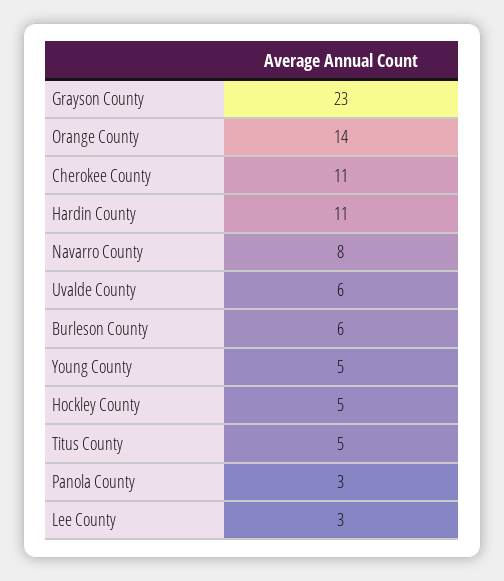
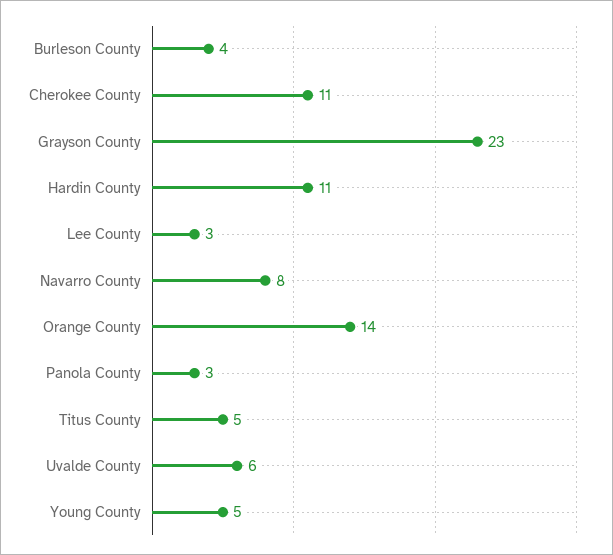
  {
    "Grayson County": 23,
    "Orange County": 14,
    "Cherokee County": 11,
    "Hardin County": 11,
    "Navarro County": 8,
    "Uvalde County": 6,
-   "Burleson County": 6,
+   "Burleson County": 4,
    "Young County": 5,
-   "Hockley County": 5,
    "Titus County": 5,
    "Panola County": 3,
    "Lee County": 3
  }

